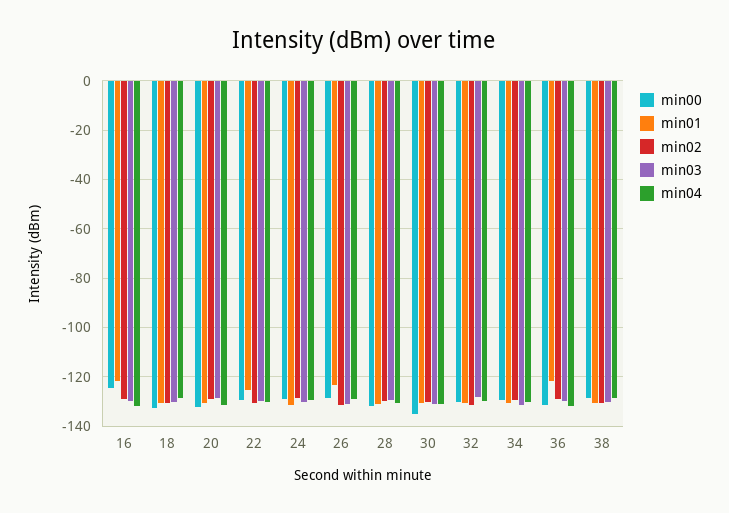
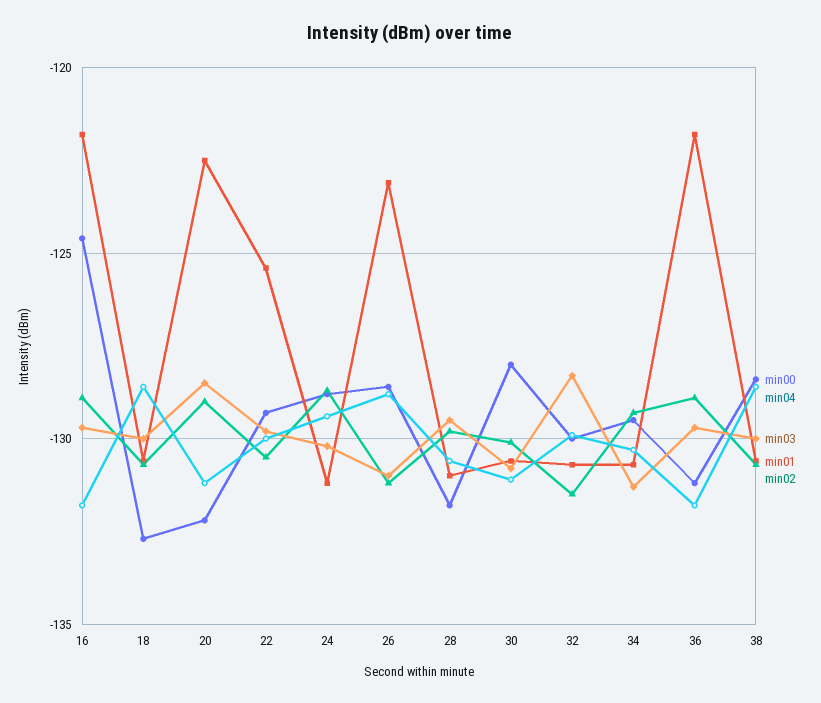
  {
    "min00": {
      "16": -124.5,
      "18": -132.5,
      "20": -132,
      "22": -129.5,
      "24": -129,
      "26": -128.5,
      "28": -132,
-     "30": -135,
+     "30": -128,
      "32": -130,
      "34": -129.5,
      "36": -131,
      "38": -128.5
    },
    "min01": {
      "16": -122,
      "18": -130.5,
-     "20": -130,
+     "20": -122.5,
      "22": -125.5,
      "24": -131,
      "26": -123,
      "28": -131,
      "30": -130.5,
      "32": -130.5,
      "34": -130.5,
      "36": -122,
      "38": -130.5
    },
    "min02": {
      "16": -129,
      "18": -130.5,
      "20": -129,
      "22": -130.5,
      "24": -128.5,
      "26": -131,
      "28": -130,
      "30": -130,
      "32": -131.5,
      "34": -129.5,
      "36": -129,
      "38": -130.5
    },
    "min03": {
      "16": -129.5,
      "18": -130,
      "20": -128.5,
      "22": -130,
      "24": -130,
      "26": -131,
      "28": -129.5,
      "30": -131,
      "32": -128.5,
      "34": -131.5,
      "36": -129.5,
      "38": -130
    },
    "min04": {
      "16": -132,
      "18": -128.5,
      "20": -131,
      "22": -130,
      "24": -129.5,
      "26": -129,
      "28": -130.5,
      "30": -131,
      "32": -130,
      "34": -130.5,
      "36": -132,
      "38": -128.5
    }
  }

